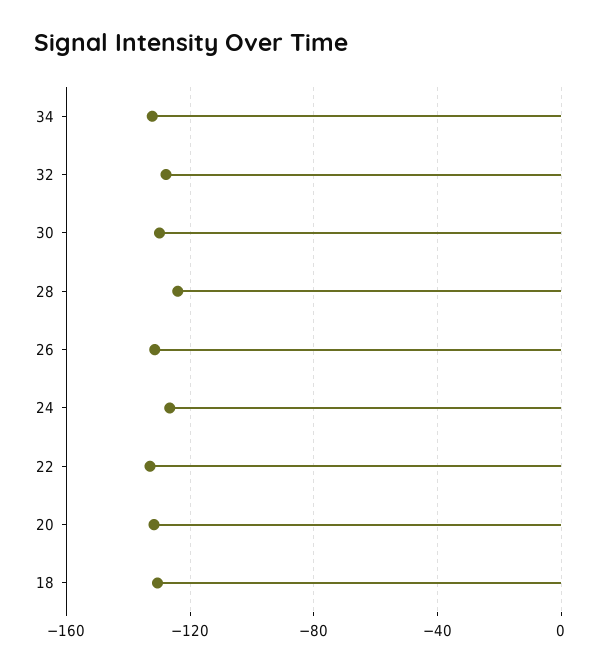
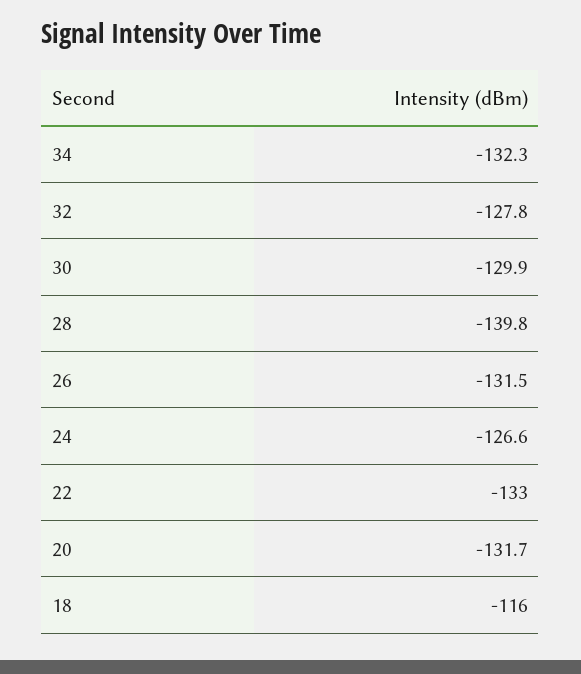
  {
    "34": -132.3,
    "32": -127.8,
    "30": -129.9,
-   "28": -125,
+   "28": -139.8,
    "26": -131.5,
    "24": -126.6,
    "22": -133,
    "20": -131.7,
-   "18": -130
+   "18": -116
  }

